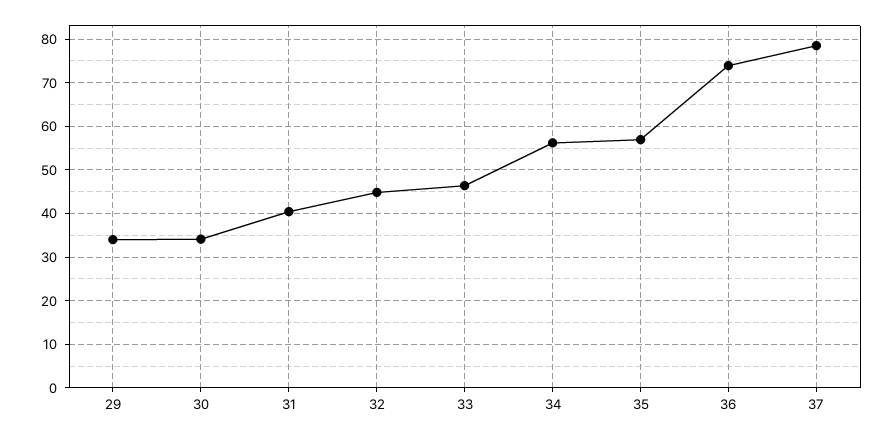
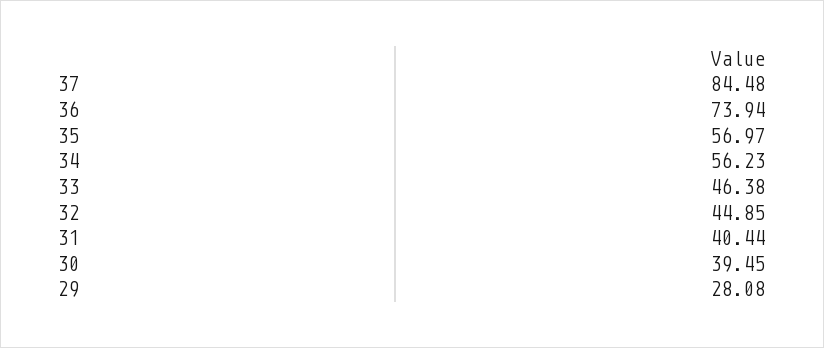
  {
-   "29": 34,
+   "29": 28.08,
-   "30": 34,
+   "30": 39.45,
    "31": 40.44,
    "32": 44.85,
    "33": 46.38,
    "34": 56.23,
    "35": 56.97,
    "36": 73.94,
-   "37": 78
+   "37": 84.48
  }

